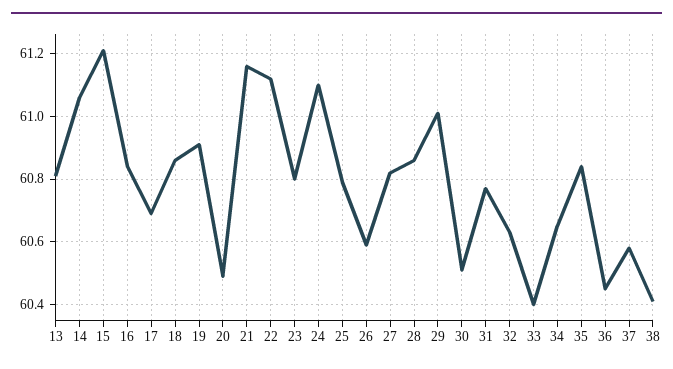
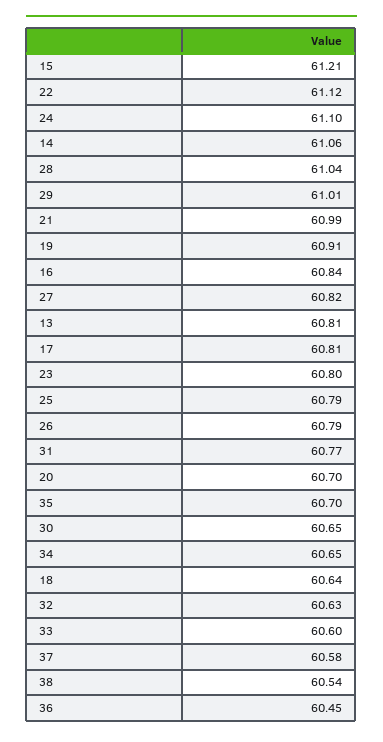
  {
    "13": 60.81,
    "14": 61.06,
    "15": 61.21,
    "16": 60.84,
-   "17": 60.7,
+   "17": 60.81,
-   "18": 60.85,
+   "18": 60.64,
    "19": 60.91,
-   "20": 60.5,
+   "20": 60.7,
-   "21": 61.15,
+   "21": 60.99,
    "22": 61.12,
    "23": 60.8,
    "24": 61.1,
    "25": 60.79,
-   "26": 60.6,
+   "26": 60.79,
    "27": 60.82,
-   "28": 60.85,
+   "28": 61.04,
    "29": 61.01,
-   "30": 60.5,
+   "30": 60.65,
    "31": 60.77,
    "32": 60.63,
-   "33": 60.4,
+   "33": 60.6,
    "34": 60.65,
-   "35": 60.85,
+   "35": 60.7,
    "36": 60.45,
    "37": 60.58,
-   "38": 60.4
+   "38": 60.54
  }

